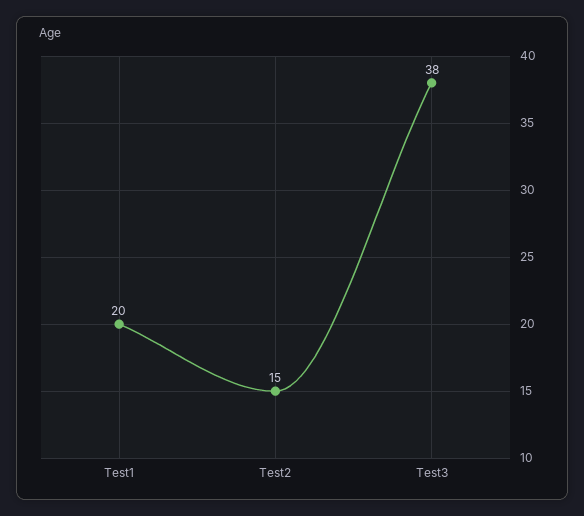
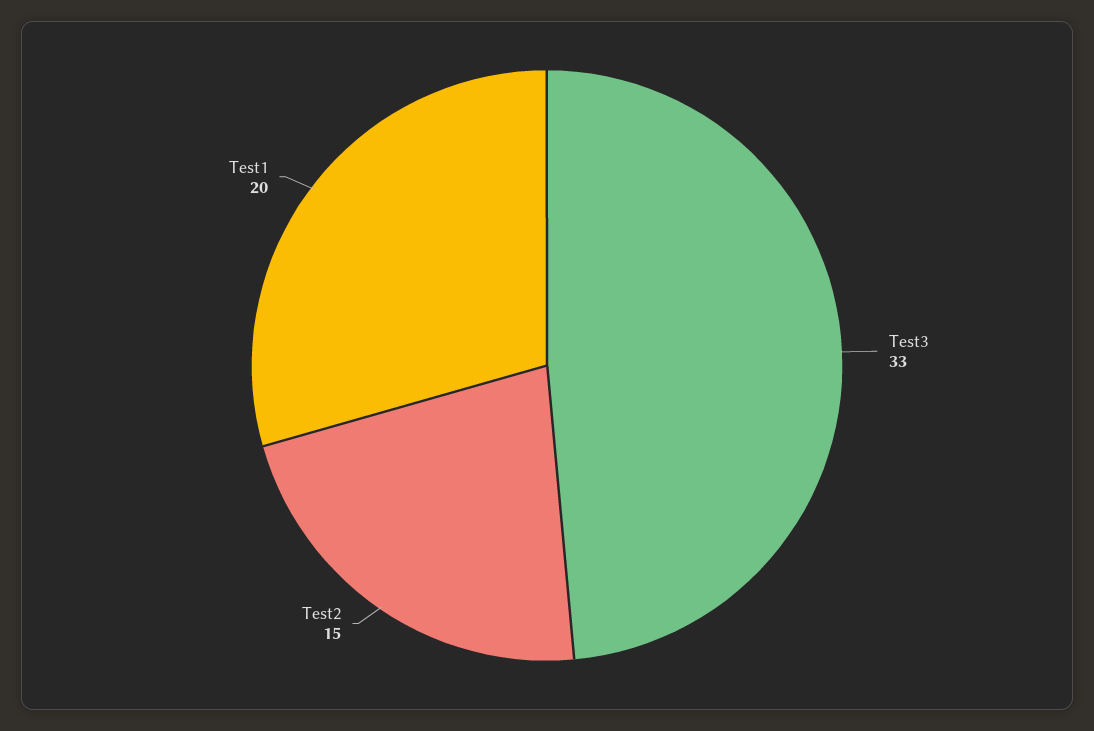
  {
    "Test1": 20,
    "Test2": 15,
-   "Test3": 38
+   "Test3": 33
  }

